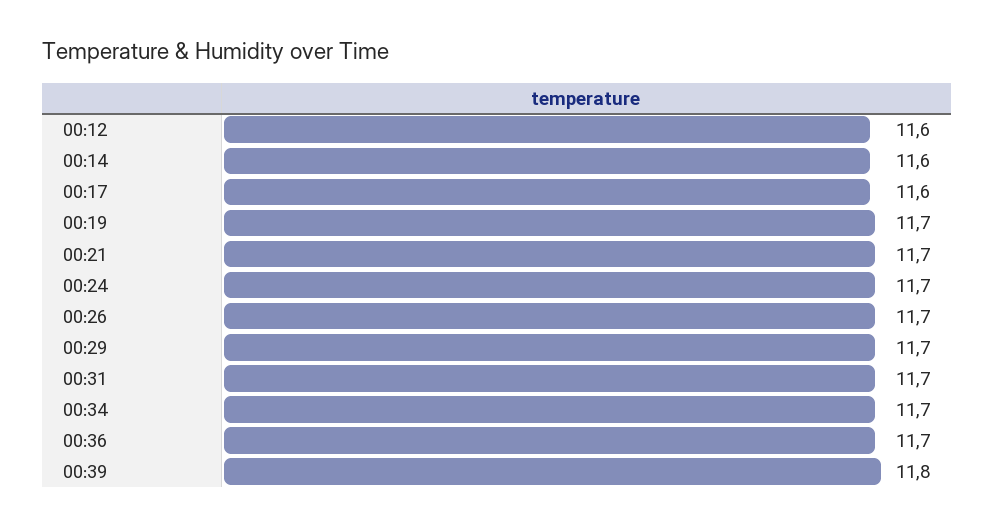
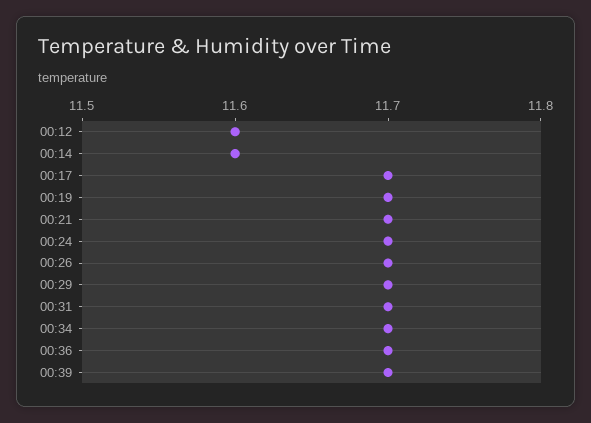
  {
    "00:12": 11.6,
    "00:14": 11.6,
-   "00:17": 11.6,
+   "00:17": 11.7,
    "00:19": 11.7,
    "00:21": 11.7,
    "00:24": 11.7,
    "00:26": 11.7,
    "00:29": 11.7,
    "00:31": 11.7,
    "00:34": 11.7,
    "00:36": 11.7,
-   "00:39": 11.8
+   "00:39": 11.7
  }

